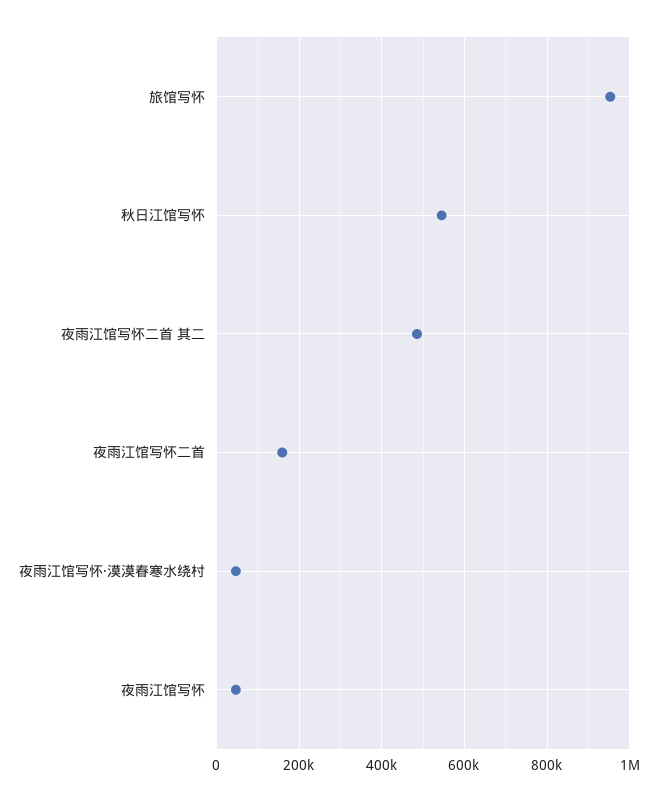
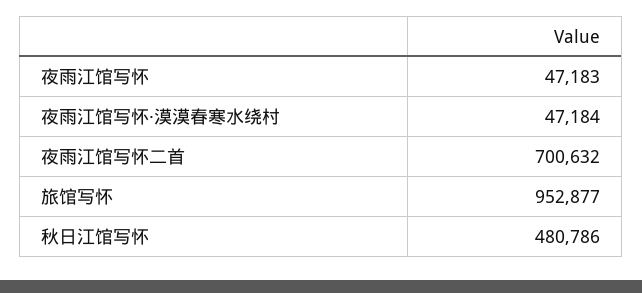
  {
    "旅馆写怀": 952877,
-   "秋日江馆写怀": 540000,
+   "秋日江馆写怀": 480786,
-   "夜雨江馆写怀二首 其二": 480000,
-   "夜雨江馆写怀二首": 160000,
+   "夜雨江馆写怀二首": 700632,
    "夜雨江馆写怀·漠漠春寒水绕村": 47184,
    "夜雨江馆写怀": 47183
  }

